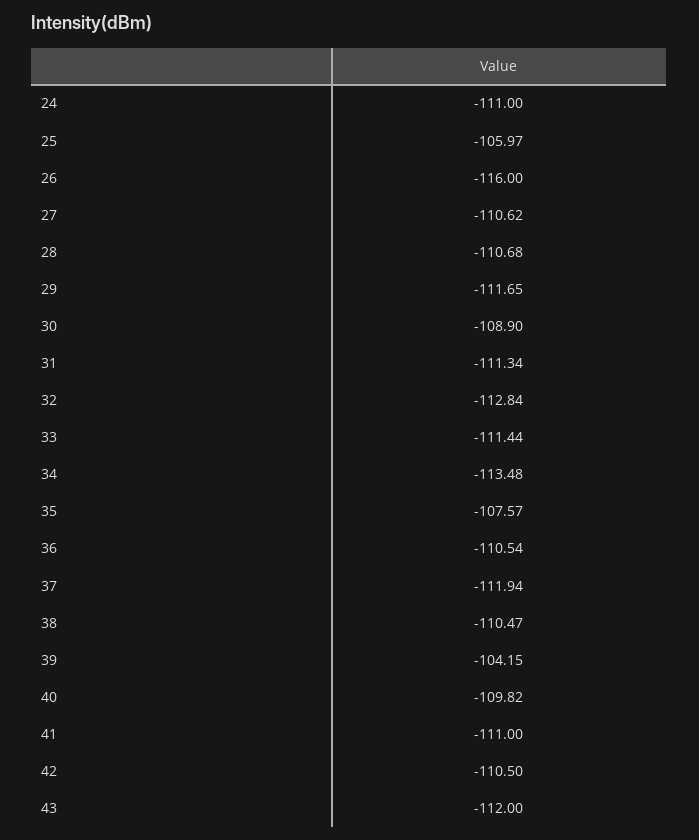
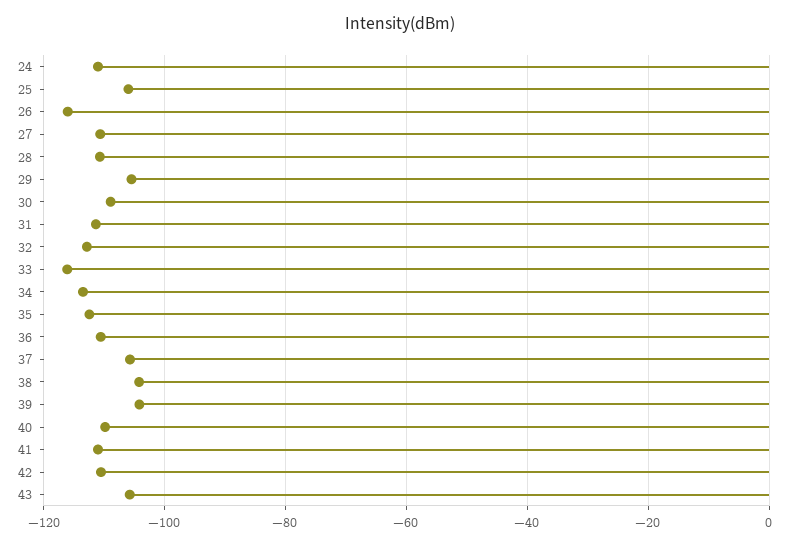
  {
    "24": -111,
    "25": -105.97,
    "26": -116,
    "27": -110.62,
    "28": -110.68,
-   "29": -111.65,
+   "29": -106,
    "30": -108.9,
    "31": -111.34,
    "32": -112.84,
-   "33": -111.44,
+   "33": -116,
    "34": -113.48,
-   "35": -107.57,
+   "35": -112,
    "36": -110.54,
-   "37": -111.94,
+   "37": -106,
-   "38": -110.47,
+   "38": -104,
    "39": -104.15,
    "40": -109.82,
    "41": -111,
    "42": -110.5,
-   "43": -112
+   "43": -106
  }

